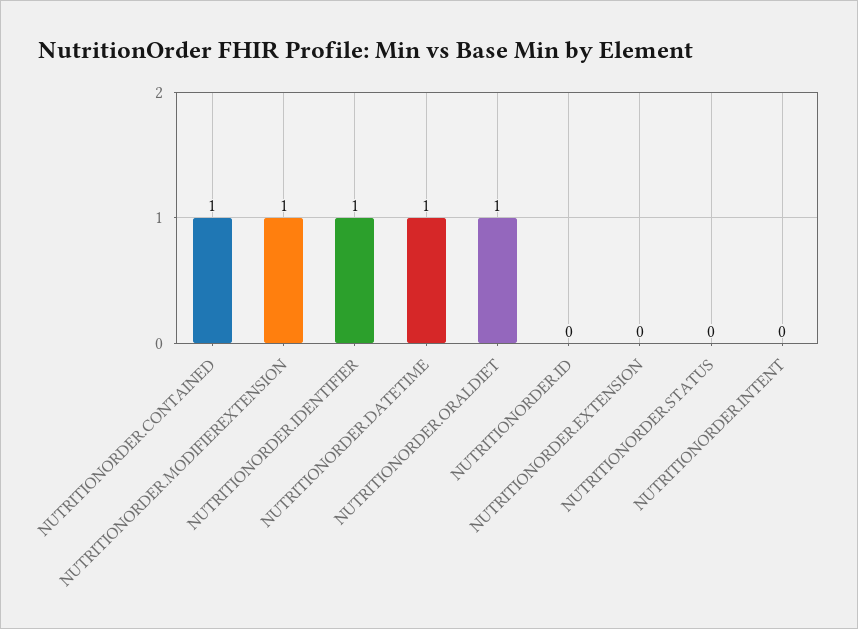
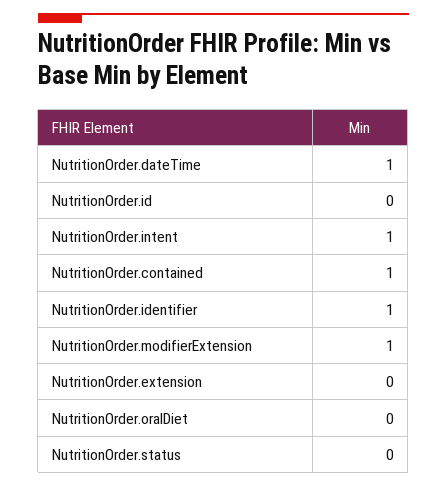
  {
    "NUTRITIONORDER.CONTAINED": 1,
    "NUTRITIONORDER.MODIFIEREXTENSION": 1,
    "NUTRITIONORDER.IDENTIFIER": 1,
    "NUTRITIONORDER.DATETIME": 1,
-   "NUTRITIONORDER.ORALDIET": 1,
+   "NUTRITIONORDER.ORALDIET": 0,
    "NUTRITIONORDER.ID": 0,
    "NUTRITIONORDER.EXTENSION": 0,
    "NUTRITIONORDER.STATUS": 0,
-   "NUTRITIONORDER.INTENT": 0
+   "NUTRITIONORDER.INTENT": 1
  }

